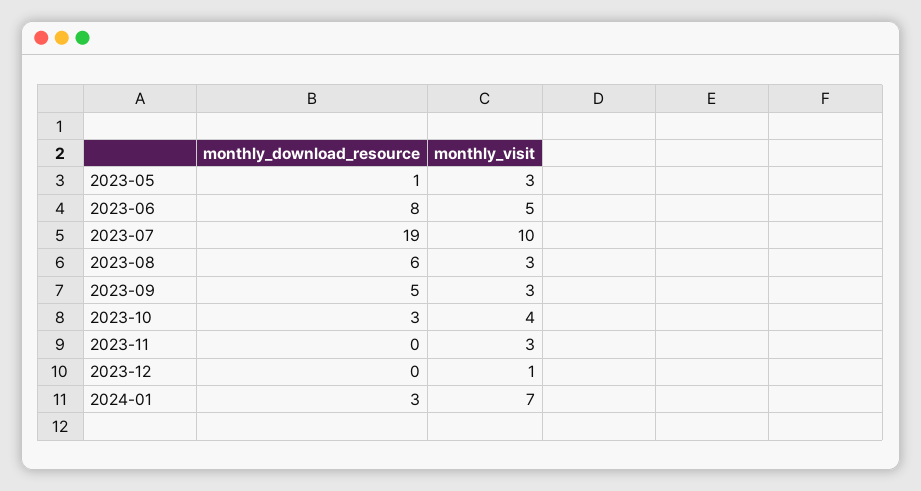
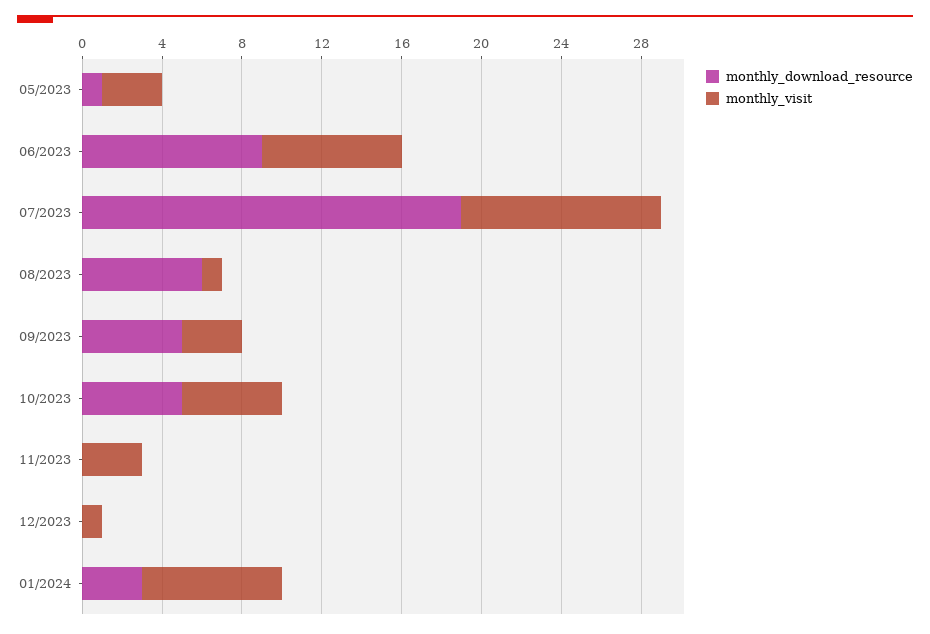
  {
    "monthly_download_resource": {
      "2023-05": 1,
-     "2023-06": 8,
+     "2023-06": 9,
      "2023-07": 19,
      "2023-08": 6,
      "2023-09": 5,
-     "2023-10": 3,
+     "2023-10": 5,
      "2023-11": 0,
      "2023-12": 0,
      "2024-01": 3
    },
    "monthly_visit": {
      "2023-05": 3,
-     "2023-06": 5,
+     "2023-06": 7,
      "2023-07": 10,
-     "2023-08": 3,
+     "2023-08": 1,
      "2023-09": 3,
-     "2023-10": 4,
+     "2023-10": 5,
      "2023-11": 3,
      "2023-12": 1,
      "2024-01": 7
    }
  }

